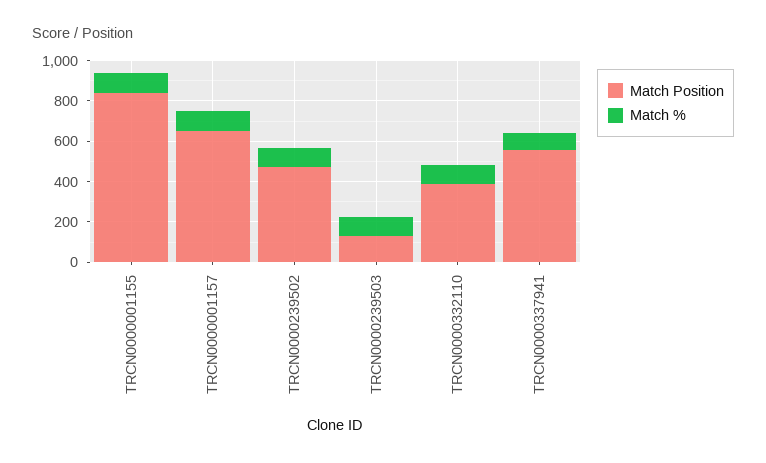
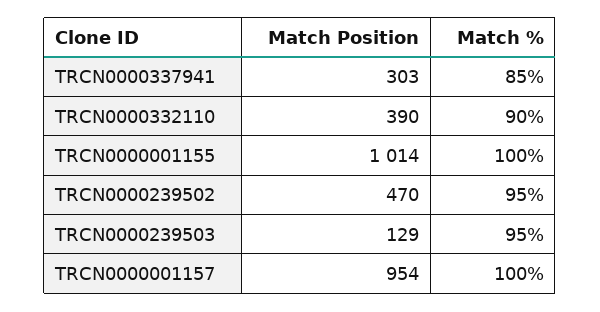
  {
    "Match Position": {
-     "TRCN0000001155": 850,
+     "TRCN0000001155": 1014,
-     "TRCN0000001157": 650,
+     "TRCN0000001157": 954,
      "TRCN0000239502": 470,
      "TRCN0000239503": 129,
      "TRCN0000332110": 390,
-     "TRCN0000337941": 550
+     "TRCN0000337941": 303
    },
    "Match %": {
      "TRCN0000001155": 100,
      "TRCN0000001157": 100,
      "TRCN0000239502": 95,
      "TRCN0000239503": 95,
      "TRCN0000332110": 90,
      "TRCN0000337941": 85
    }
  }

